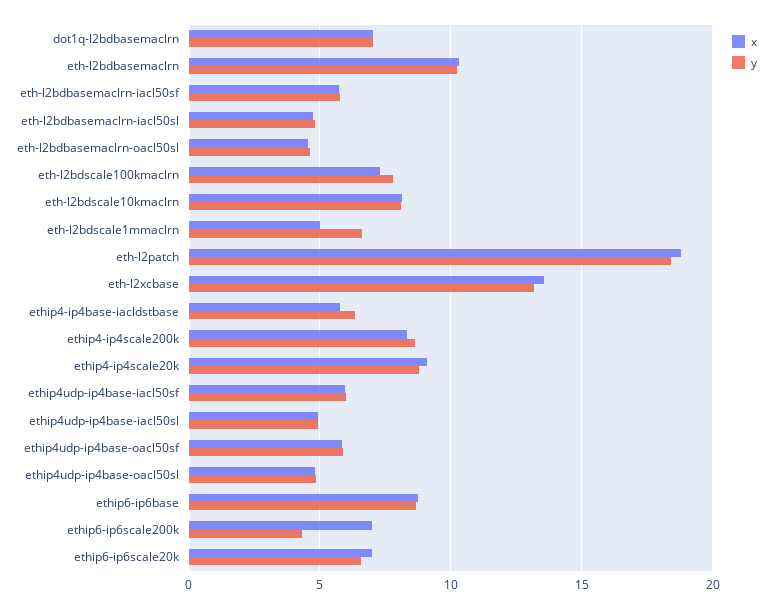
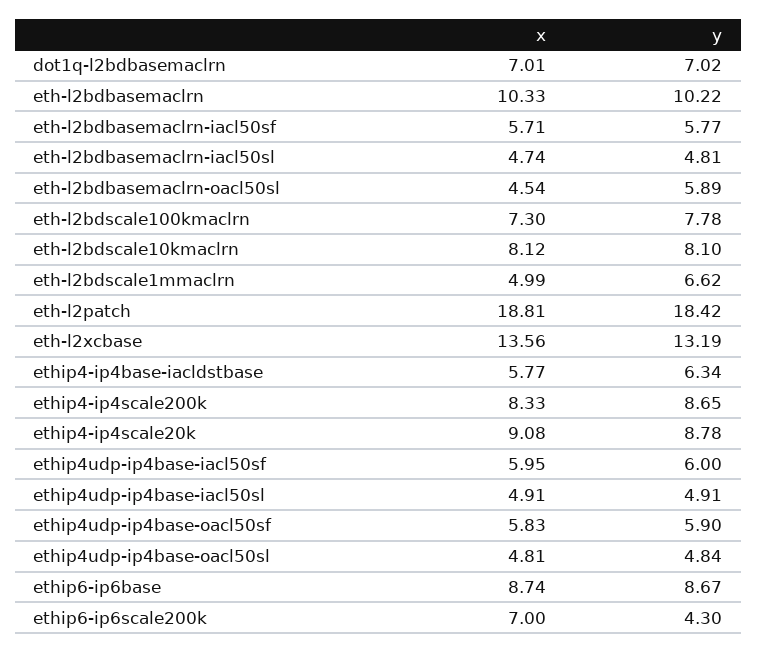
  {
    "x": {
      "dot1q-l2bdbasemaclrn": 7.01,
      "eth-l2bdbasemaclrn": 10.33,
      "eth-l2bdbasemaclrn-iacl50sf": 5.71,
      "eth-l2bdbasemaclrn-iacl50sl": 4.74,
      "eth-l2bdbasemaclrn-oacl50sl": 4.54,
      "eth-l2bdscale100kmaclrn": 7.3,
      "eth-l2bdscale10kmaclrn": 8.12,
      "eth-l2bdscale1mmaclrn": 4.99,
      "eth-l2patch": 18.81,
      "eth-l2xcbase": 13.56,
      "ethip4-ip4base-iacldstbase": 5.77,
      "ethip4-ip4scale200k": 8.33,
      "ethip4-ip4scale20k": 9.08,
      "ethip4udp-ip4base-iacl50sf": 5.95,
      "ethip4udp-ip4base-iacl50sl": 4.91,
      "ethip4udp-ip4base-oacl50sf": 5.83,
      "ethip4udp-ip4base-oacl50sl": 4.81,
      "ethip6-ip6base": 8.74,
-     "ethip6-ip6scale200k": 7,
+     "ethip6-ip6scale200k": 7
-     "ethip6-ip6scale20k": 7
    },
    "y": {
      "dot1q-l2bdbasemaclrn": 7.02,
      "eth-l2bdbasemaclrn": 10.22,
      "eth-l2bdbasemaclrn-iacl50sf": 5.77,
      "eth-l2bdbasemaclrn-iacl50sl": 4.81,
-     "eth-l2bdbasemaclrn-oacl50sl": 4.5,
+     "eth-l2bdbasemaclrn-oacl50sl": 5.89,
      "eth-l2bdscale100kmaclrn": 7.78,
      "eth-l2bdscale10kmaclrn": 8.1,
      "eth-l2bdscale1mmaclrn": 6.62,
      "eth-l2patch": 18.42,
      "eth-l2xcbase": 13.19,
      "ethip4-ip4base-iacldstbase": 6.34,
      "ethip4-ip4scale200k": 8.65,
      "ethip4-ip4scale20k": 8.78,
      "ethip4udp-ip4base-iacl50sf": 6,
      "ethip4udp-ip4base-iacl50sl": 4.91,
      "ethip4udp-ip4base-oacl50sf": 5.9,
      "ethip4udp-ip4base-oacl50sl": 4.84,
      "ethip6-ip6base": 8.67,
-     "ethip6-ip6scale200k": 4.3,
+     "ethip6-ip6scale200k": 4.3
-     "ethip6-ip6scale20k": 6.5
    }
  }

